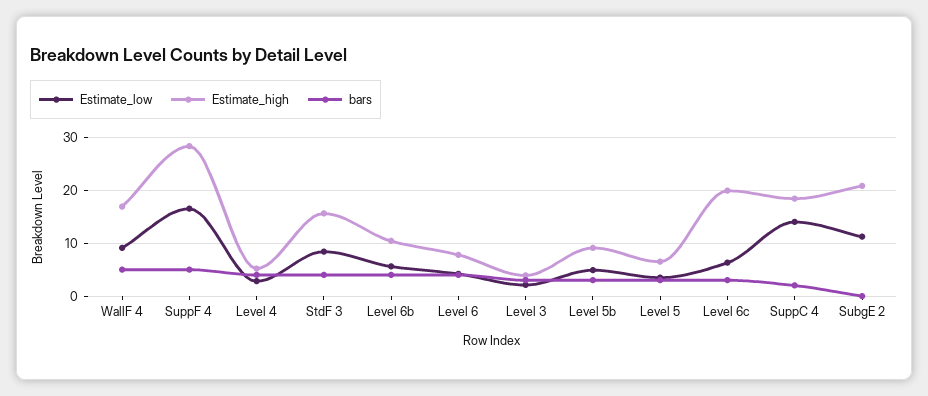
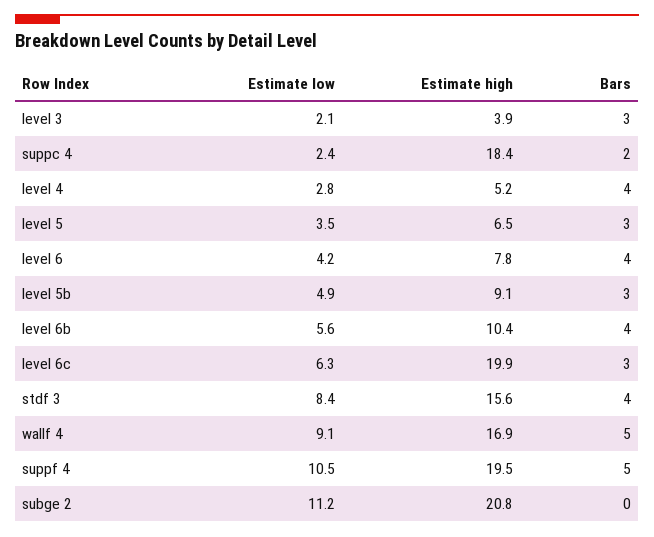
  {
    "Estimate_low": {
      "WallF 4": 9.1,
-     "SuppF 4": 16,
+     "SuppF 4": 10.5,
      "Level 4": 2.8,
      "StdF 3": 8.4,
      "Level 6b": 5.6,
      "Level 6": 4.2,
      "Level 3": 2.1,
      "Level 5b": 4.9,
      "Level 5": 3.5,
      "Level 6c": 6.3,
-     "SuppC 4": 14,
+     "SuppC 4": 2.4,
      "SubgE 2": 11.2
    },
    "Estimate_high": {
      "WallF 4": 16.9,
-     "SuppF 4": 28,
+     "SuppF 4": 19.5,
      "Level 4": 5.2,
      "StdF 3": 15.6,
      "Level 6b": 10.4,
      "Level 6": 7.8,
      "Level 3": 3.9,
      "Level 5b": 9.1,
      "Level 5": 6.5,
      "Level 6c": 19.9,
      "SuppC 4": 18.4,
      "SubgE 2": 20.8
    },
    "bars": {
      "WallF 4": 5,
      "SuppF 4": 5,
      "Level 4": 4,
      "StdF 3": 4,
      "Level 6b": 4,
      "Level 6": 4,
      "Level 3": 3,
      "Level 5b": 3,
      "Level 5": 3,
      "Level 6c": 3,
      "SuppC 4": 2,
      "SubgE 2": 0
    }
  }

